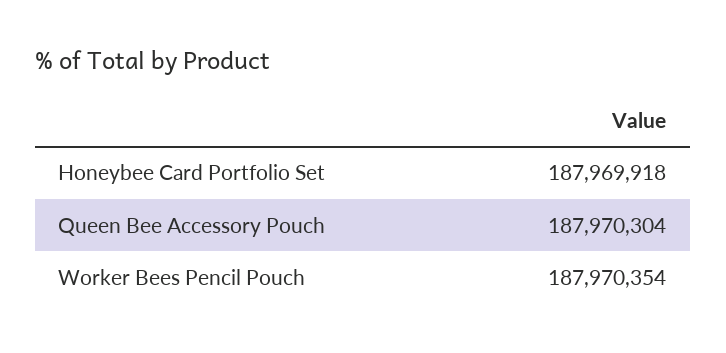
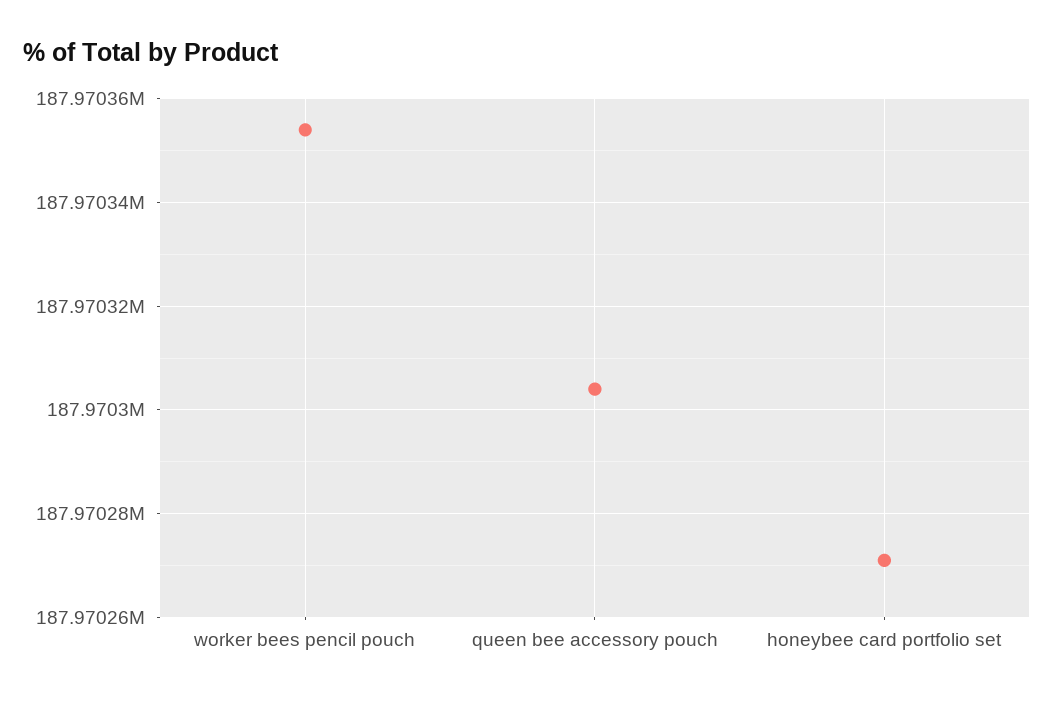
  {
-   "Honeybee Card Portfolio Set": 187969918,
+   "Honeybee Card Portfolio Set": 187970270,
    "Queen Bee Accessory Pouch": 187970304,
    "Worker Bees Pencil Pouch": 187970354
  }

